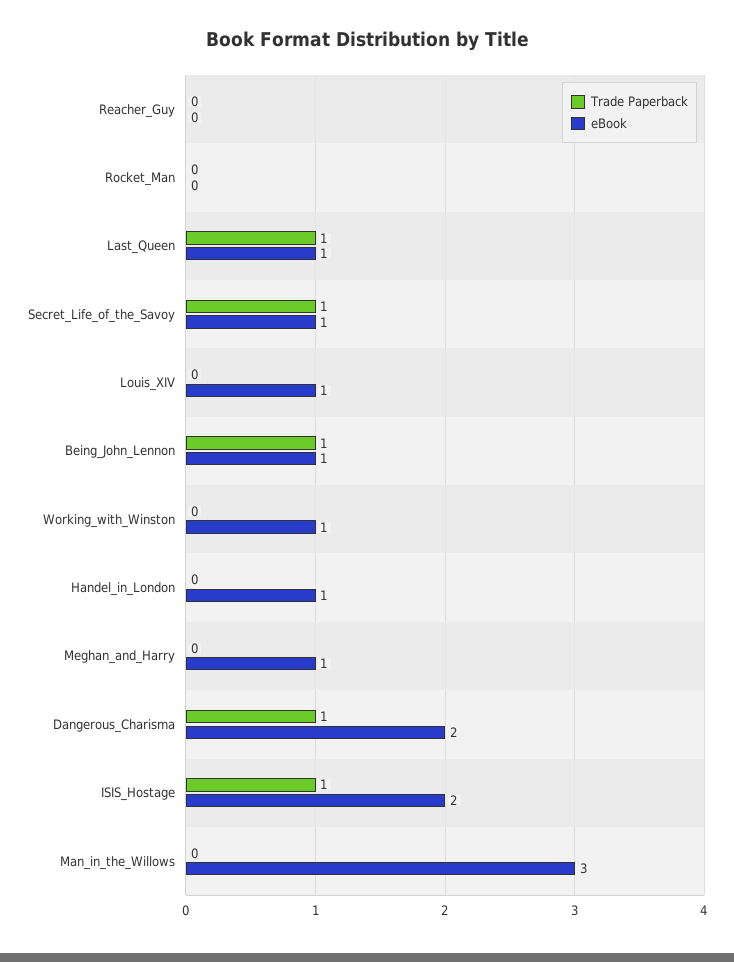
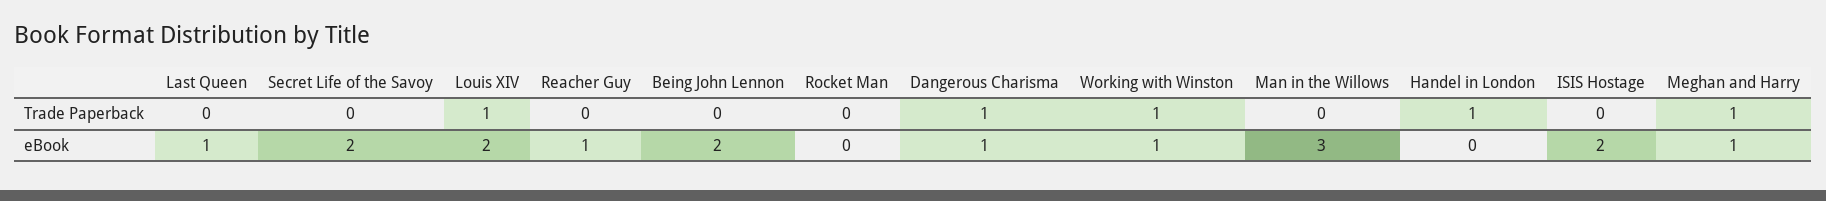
  {
    "Trade Paperback": {
      "Reacher_Guy": 0,
      "Rocket_Man": 0,
-     "Last_Queen": 1,
+     "Last_Queen": 0,
-     "Secret_Life_of_the_Savoy": 1,
+     "Secret_Life_of_the_Savoy": 0,
-     "Louis_XIV": 0,
+     "Louis_XIV": 1,
-     "Being_John_Lennon": 1,
+     "Being_John_Lennon": 0,
-     "Working_with_Winston": 0,
+     "Working_with_Winston": 1,
-     "Handel_in_London": 0,
+     "Handel_in_London": 1,
-     "Meghan_and_Harry": 0,
+     "Meghan_and_Harry": 1,
      "Dangerous_Charisma": 1,
-     "ISIS_Hostage": 1,
+     "ISIS_Hostage": 0,
      "Man_in_the_Willows": 0
    },
    "eBook": {
-     "Reacher_Guy": 0,
+     "Reacher_Guy": 1,
      "Rocket_Man": 0,
      "Last_Queen": 1,
-     "Secret_Life_of_the_Savoy": 1,
+     "Secret_Life_of_the_Savoy": 2,
-     "Louis_XIV": 1,
+     "Louis_XIV": 2,
-     "Being_John_Lennon": 1,
+     "Being_John_Lennon": 2,
      "Working_with_Winston": 1,
-     "Handel_in_London": 1,
+     "Handel_in_London": 0,
      "Meghan_and_Harry": 1,
-     "Dangerous_Charisma": 2,
+     "Dangerous_Charisma": 1,
      "ISIS_Hostage": 2,
      "Man_in_the_Willows": 3
    }
  }

